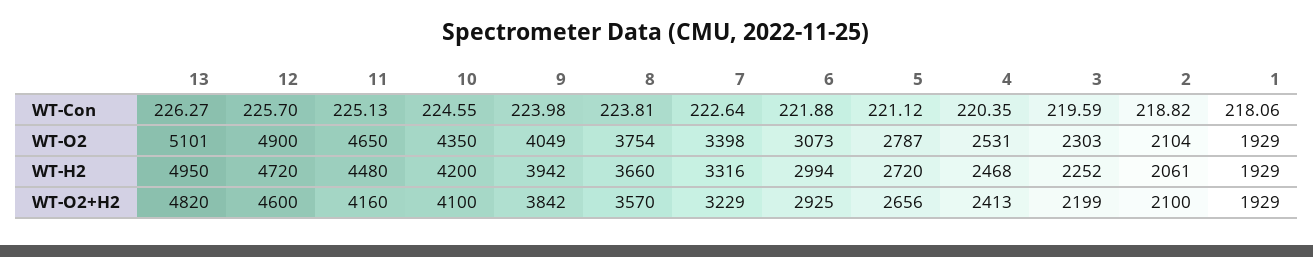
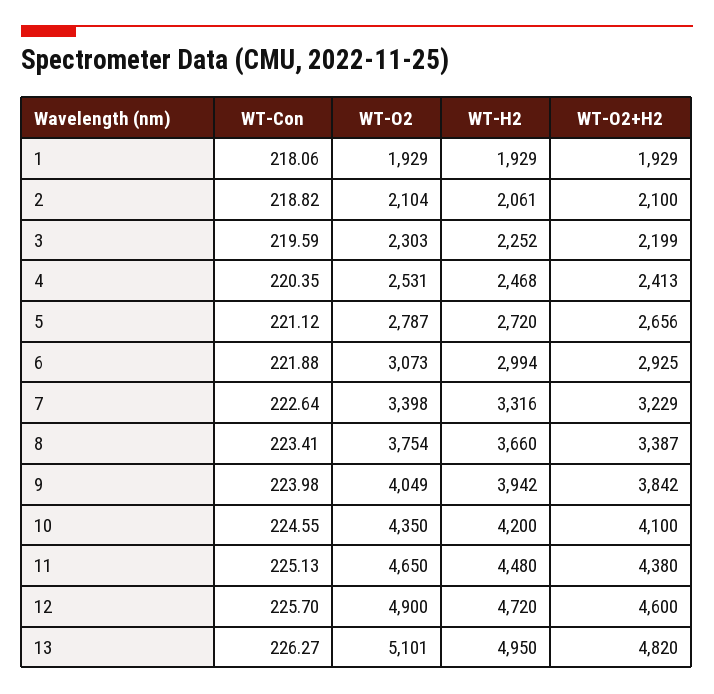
  {
    "13": {
      "WT-Con": 226.27,
      "WT-O2": 5101,
      "WT-H2": 4950,
      "WT-O2+H2": 4820
    },
    "12": {
      "WT-Con": 225.7,
      "WT-O2": 4900,
      "WT-H2": 4720,
      "WT-O2+H2": 4600
    },
    "11": {
      "WT-Con": 225.13,
      "WT-O2": 4650,
      "WT-H2": 4480,
-     "WT-O2+H2": 4160
+     "WT-O2+H2": 4380
    },
    "10": {
      "WT-Con": 224.55,
      "WT-O2": 4350,
      "WT-H2": 4200,
      "WT-O2+H2": 4100
    },
    "9": {
      "WT-Con": 223.98,
      "WT-O2": 4049,
      "WT-H2": 3942,
      "WT-O2+H2": 3842
    },
    "8": {
-     "WT-Con": 223.81,
+     "WT-Con": 223.41,
      "WT-O2": 3754,
      "WT-H2": 3660,
-     "WT-O2+H2": 3570
+     "WT-O2+H2": 3387
    },
    "7": {
      "WT-Con": 222.64,
      "WT-O2": 3398,
      "WT-H2": 3316,
      "WT-O2+H2": 3229
    },
    "6": {
      "WT-Con": 221.88,
      "WT-O2": 3073,
      "WT-H2": 2994,
      "WT-O2+H2": 2925
    },
    "5": {
      "WT-Con": 221.12,
      "WT-O2": 2787,
      "WT-H2": 2720,
      "WT-O2+H2": 2656
    },
    "4": {
      "WT-Con": 220.35,
      "WT-O2": 2531,
      "WT-H2": 2468,
      "WT-O2+H2": 2413
    },
    "3": {
      "WT-Con": 219.59,
      "WT-O2": 2303,
      "WT-H2": 2252,
      "WT-O2+H2": 2199
    },
    "2": {
      "WT-Con": 218.82,
      "WT-O2": 2104,
      "WT-H2": 2061,
      "WT-O2+H2": 2100
    },
    "1": {
      "WT-Con": 218.06,
      "WT-O2": 1929,
      "WT-H2": 1929,
      "WT-O2+H2": 1929
    }
  }

